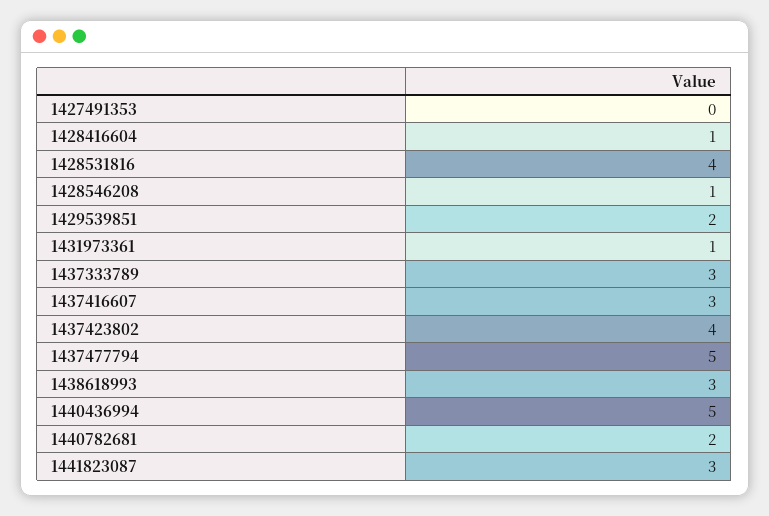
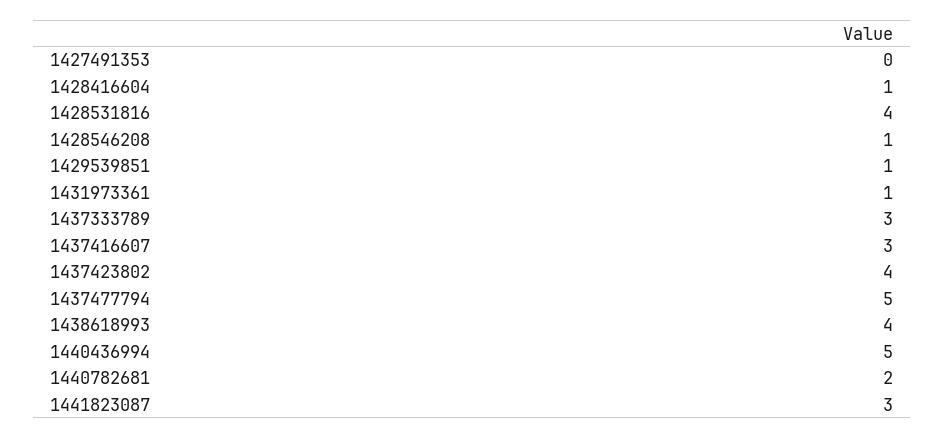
  {
    "1427491353": 0,
    "1428416604": 1,
    "1428531816": 4,
    "1428546208": 1,
-   "1429539851": 2,
+   "1429539851": 1,
    "1431973361": 1,
    "1437333789": 3,
    "1437416607": 3,
    "1437423802": 4,
    "1437477794": 5,
-   "1438618993": 3,
+   "1438618993": 4,
    "1440436994": 5,
    "1440782681": 2,
    "1441823087": 3
  }

